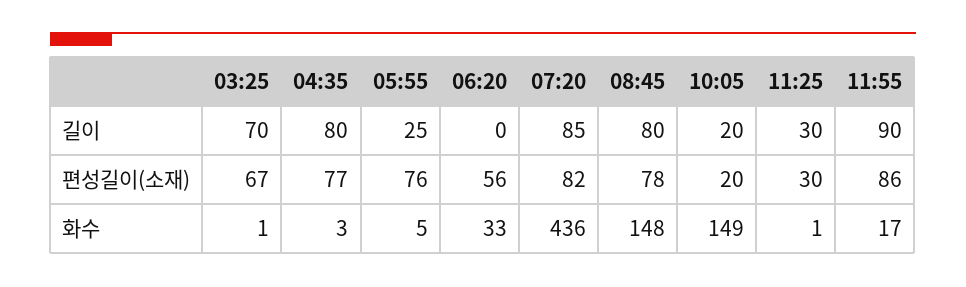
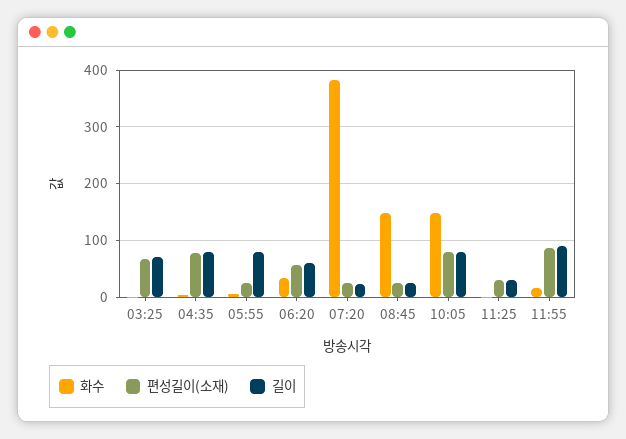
  {
    "길이": {
      "03:25": 70,
      "04:35": 80,
-     "05:55": 25,
+     "05:55": 80,
-     "06:20": 0,
+     "06:20": 60,
-     "07:20": 85,
+     "07:20": 20,
-     "08:45": 80,
+     "08:45": 20,
-     "10:05": 20,
+     "10:05": 80,
      "11:25": 30,
      "11:55": 90
    },
    "편성길이(소재)": {
      "03:25": 67,
      "04:35": 77,
-     "05:55": 76,
+     "05:55": 20,
      "06:20": 56,
-     "07:20": 82,
+     "07:20": 20,
-     "08:45": 78,
+     "08:45": 20,
-     "10:05": 20,
+     "10:05": 80,
      "11:25": 30,
      "11:55": 86
    },
    "화수": {
      "03:25": 1,
      "04:35": 3,
      "05:55": 5,
      "06:20": 33,
-     "07:20": 436,
+     "07:20": 380,
      "08:45": 148,
      "10:05": 149,
      "11:25": 1,
      "11:55": 17
    }
  }

